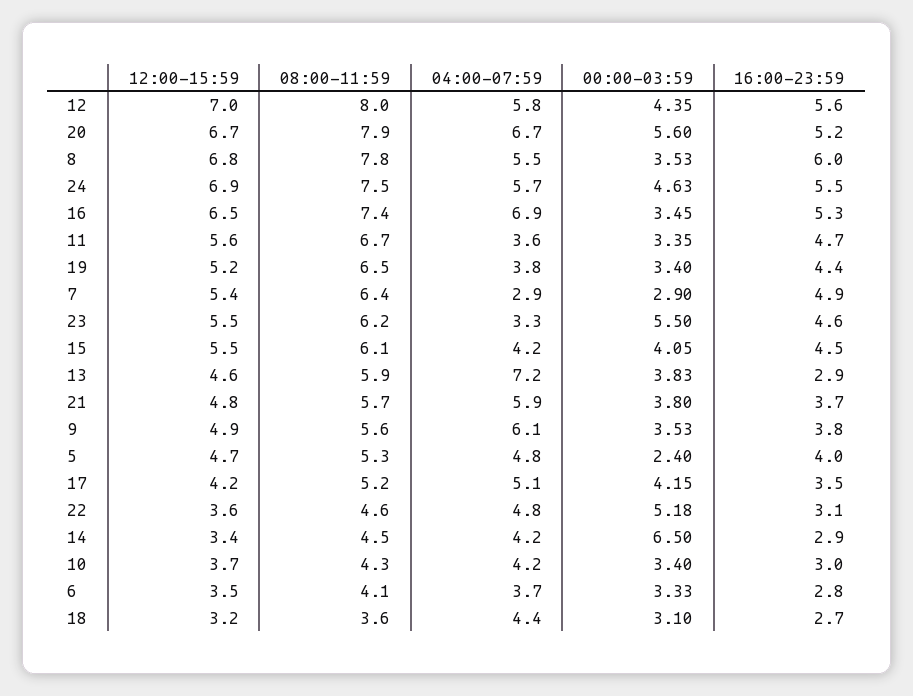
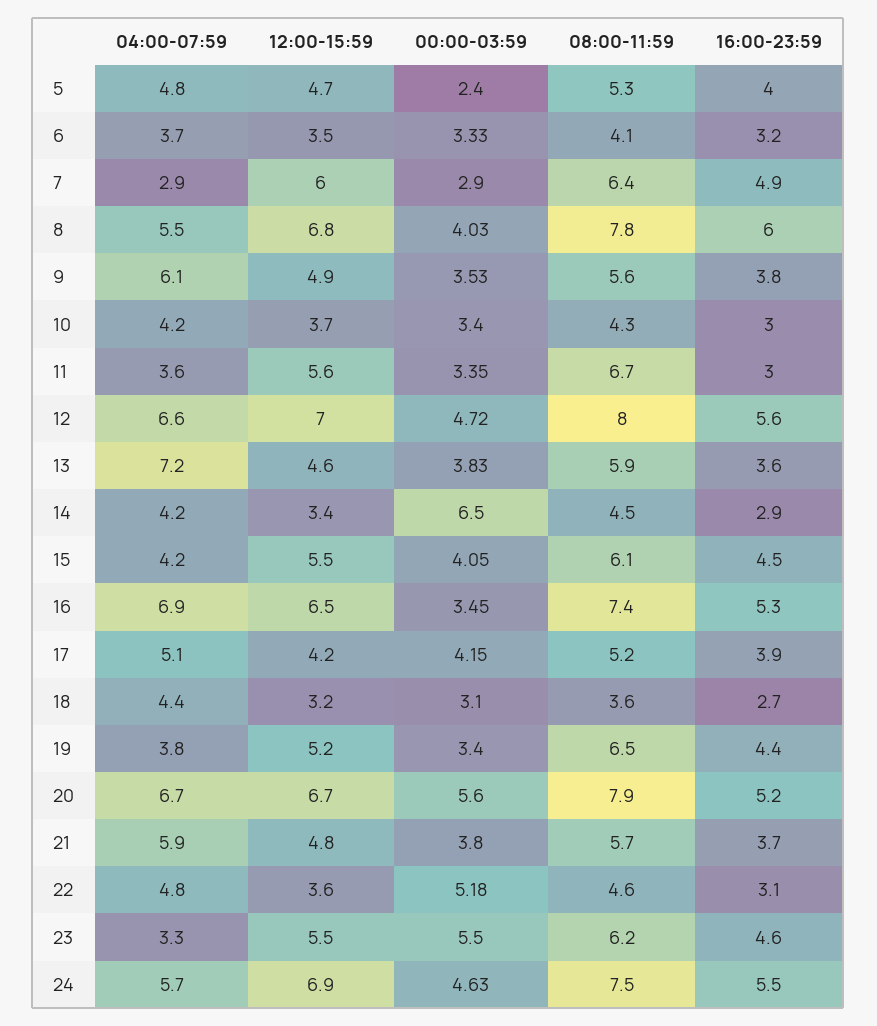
  {
    "12:00-15:59": {
      "12": 7,
      "20": 6.7,
      "8": 6.8,
      "24": 6.9,
      "16": 6.5,
      "11": 5.6,
      "19": 5.2,
-     "7": 5.4,
+     "7": 6,
      "23": 5.5,
      "15": 5.5,
      "13": 4.6,
      "21": 4.8,
      "9": 4.9,
      "5": 4.7,
      "17": 4.2,
      "22": 3.6,
      "14": 3.4,
      "10": 3.7,
      "6": 3.5,
      "18": 3.2
    },
    "08:00-11:59": {
      "12": 8,
      "20": 7.9,
      "8": 7.8,
      "24": 7.5,
      "16": 7.4,
      "11": 6.7,
      "19": 6.5,
      "7": 6.4,
      "23": 6.2,
      "15": 6.1,
      "13": 5.9,
      "21": 5.7,
      "9": 5.6,
      "5": 5.3,
      "17": 5.2,
      "22": 4.6,
      "14": 4.5,
      "10": 4.3,
      "6": 4.1,
      "18": 3.6
    },
    "04:00-07:59": {
-     "12": 5.8,
+     "12": 6.6,
      "20": 6.7,
      "8": 5.5,
      "24": 5.7,
      "16": 6.9,
      "11": 3.6,
      "19": 3.8,
      "7": 2.9,
      "23": 3.3,
      "15": 4.2,
      "13": 7.2,
      "21": 5.9,
      "9": 6.1,
      "5": 4.8,
      "17": 5.1,
      "22": 4.8,
      "14": 4.2,
      "10": 4.2,
      "6": 3.7,
      "18": 4.4
    },
    "00:00-03:59": {
-     "12": 4.35,
+     "12": 4.72,
      "20": 5.6,
-     "8": 3.53,
+     "8": 4.03,
      "24": 4.63,
      "16": 3.45,
      "11": 3.35,
      "19": 3.4,
      "7": 2.9,
      "23": 5.5,
      "15": 4.05,
      "13": 3.83,
      "21": 3.8,
      "9": 3.53,
      "5": 2.4,
      "17": 4.15,
      "22": 5.18,
      "14": 6.5,
      "10": 3.4,
      "6": 3.33,
      "18": 3.1
    },
    "16:00-23:59": {
      "12": 5.6,
      "20": 5.2,
      "8": 6,
      "24": 5.5,
      "16": 5.3,
-     "11": 4.7,
+     "11": 3,
      "19": 4.4,
      "7": 4.9,
      "23": 4.6,
      "15": 4.5,
-     "13": 2.9,
+     "13": 3.6,
      "21": 3.7,
      "9": 3.8,
      "5": 4,
-     "17": 3.5,
+     "17": 3.9,
      "22": 3.1,
      "14": 2.9,
      "10": 3,
-     "6": 2.8,
+     "6": 3.2,
      "18": 2.7
    }
  }

